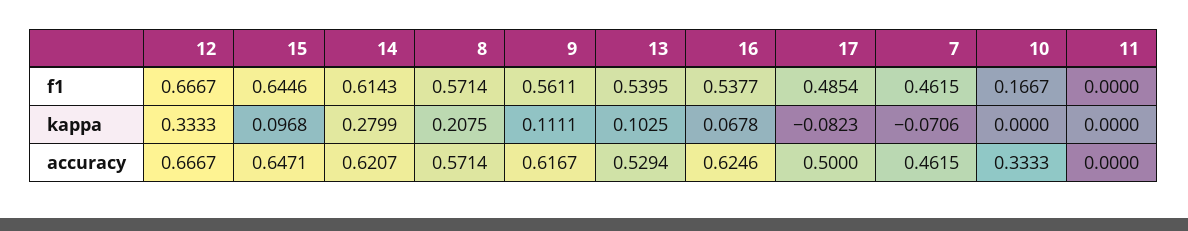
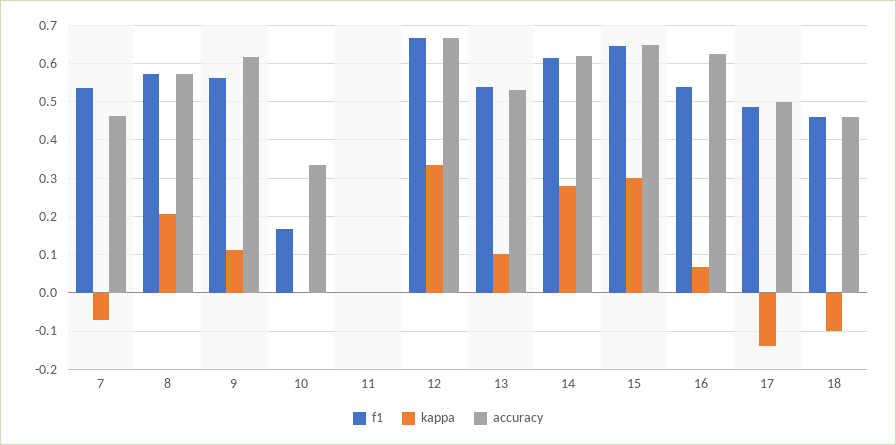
  {
    "f1": {
      "12": 0.6667,
      "15": 0.6446,
      "14": 0.6143,
      "8": 0.5714,
      "9": 0.5611,
      "13": 0.5395,
      "16": 0.5377,
      "17": 0.4854,
-     "7": 0.4615,
+     "7": 0.54,
      "10": 0.1667,
-     "11": 0
+     "11": 0,
+     "18": 0.46
    },
    "kappa": {
      "12": 0.3333,
-     "15": 0.0968,
+     "15": 0.3,
      "14": 0.2799,
      "8": 0.2075,
      "9": 0.1111,
      "13": 0.1025,
      "16": 0.0678,
-     "17": -0.0823,
+     "17": -0.14,
      "7": -0.0706,
      "10": 0,
-     "11": 0
+     "11": 0,
+     "18": -0.1
    },
    "accuracy": {
      "12": 0.6667,
      "15": 0.6471,
      "14": 0.6207,
      "8": 0.5714,
      "9": 0.6167,
      "13": 0.5294,
      "16": 0.6246,
      "17": 0.5,
      "7": 0.4615,
      "10": 0.3333,
-     "11": 0
+     "11": 0,
+     "18": 0.46
    }
  }

